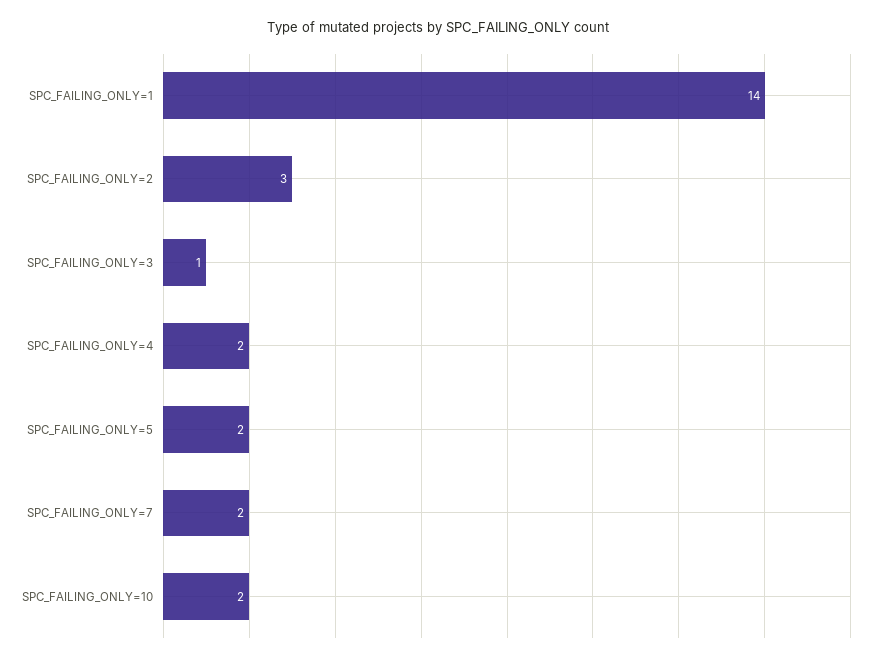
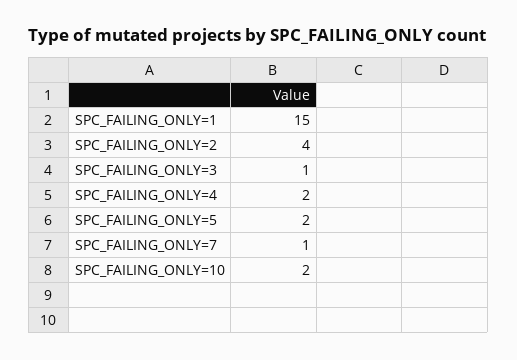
  {
-   "SPC_FAILING_ONLY=1": 14,
+   "SPC_FAILING_ONLY=1": 15,
-   "SPC_FAILING_ONLY=2": 3,
+   "SPC_FAILING_ONLY=2": 4,
    "SPC_FAILING_ONLY=3": 1,
    "SPC_FAILING_ONLY=4": 2,
    "SPC_FAILING_ONLY=5": 2,
-   "SPC_FAILING_ONLY=7": 2,
+   "SPC_FAILING_ONLY=7": 1,
    "SPC_FAILING_ONLY=10": 2
  }

